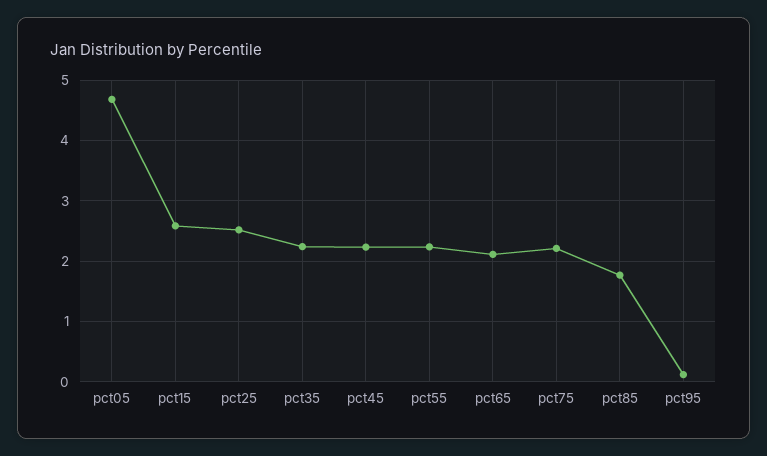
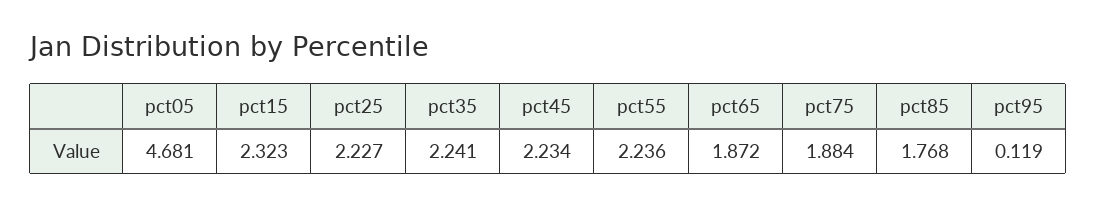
  {
    "pct05": 4.681,
-   "pct15": 2.6,
+   "pct15": 2.323,
-   "pct25": 2.5,
+   "pct25": 2.227,
    "pct35": 2.241,
    "pct45": 2.234,
    "pct55": 2.236,
-   "pct65": 2.1,
+   "pct65": 1.872,
-   "pct75": 2.2,
+   "pct75": 1.884,
    "pct85": 1.768,
    "pct95": 0.119
  }

